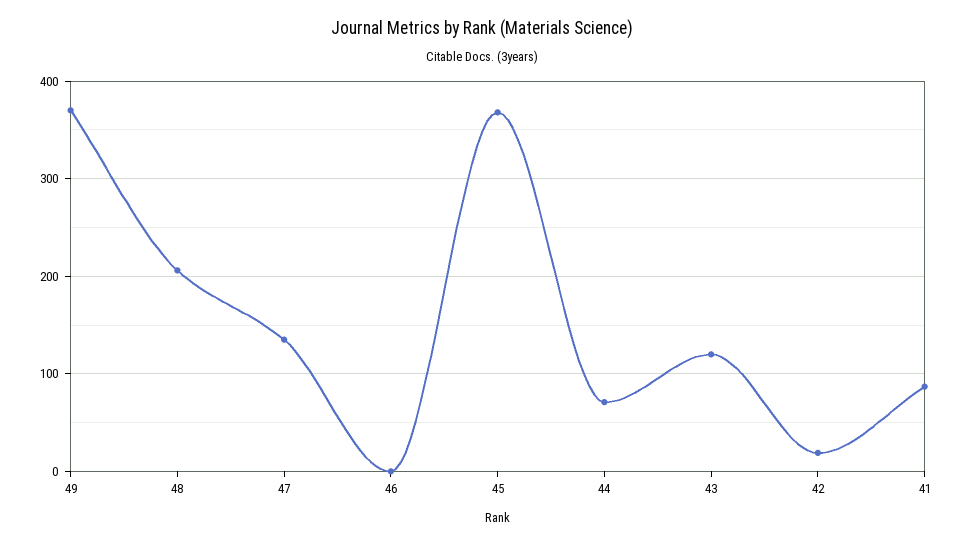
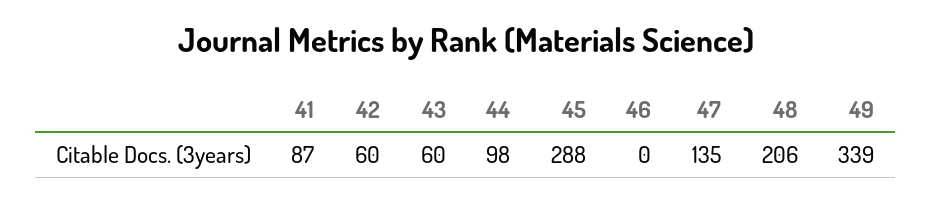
  {
-   "49": 370,
+   "49": 339,
    "48": 206,
    "47": 135,
    "46": 0,
-   "45": 370,
+   "45": 288,
-   "44": 70,
+   "44": 98,
-   "43": 120,
+   "43": 60,
-   "42": 20,
+   "42": 60,
    "41": 87
  }

